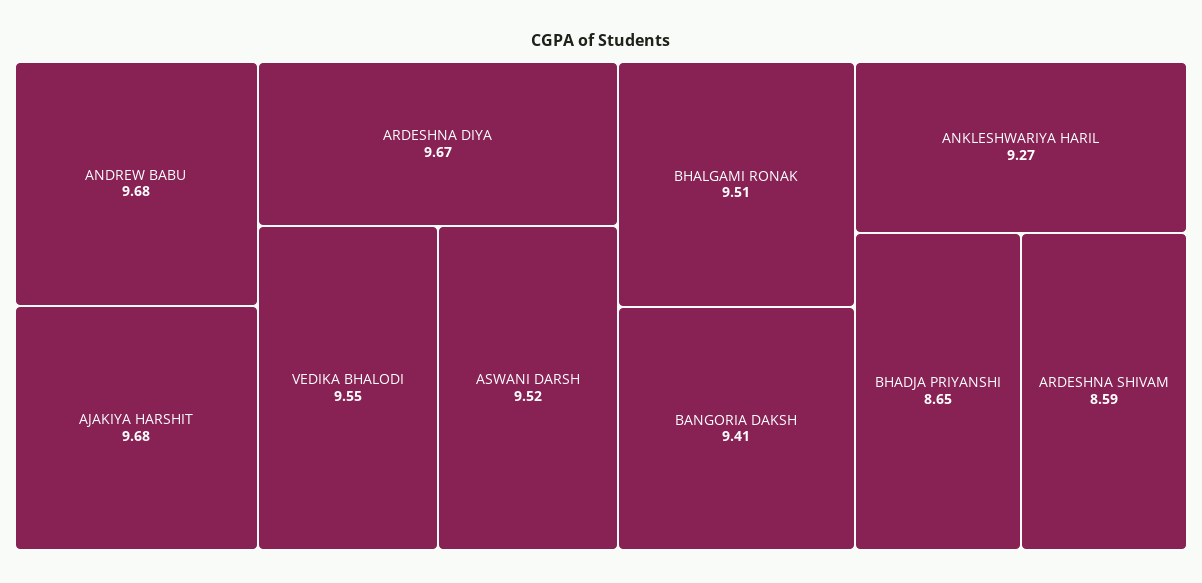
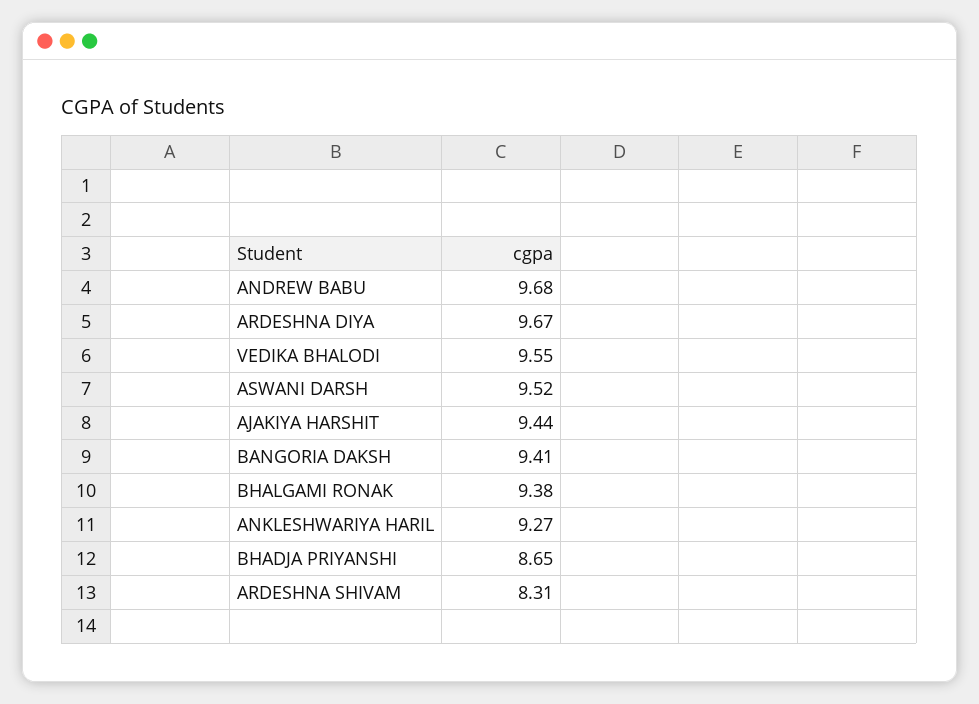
  {
    "ANDREW BABU": 9.68,
-   "AJAKIYA HARSHIT": 9.68,
+   "AJAKIYA HARSHIT": 9.44,
    "ARDESHNA DIYA": 9.67,
    "VEDIKA BHALODI": 9.55,
    "ASWANI DARSH": 9.52,
-   "BHALGAMI RONAK": 9.51,
+   "BHALGAMI RONAK": 9.38,
    "BANGORIA DAKSH": 9.41,
    "ANKLESHWARIYA HARIL": 9.27,
    "BHADJA PRIYANSHI": 8.65,
-   "ARDESHNA SHIVAM": 8.59
+   "ARDESHNA SHIVAM": 8.31
  }

